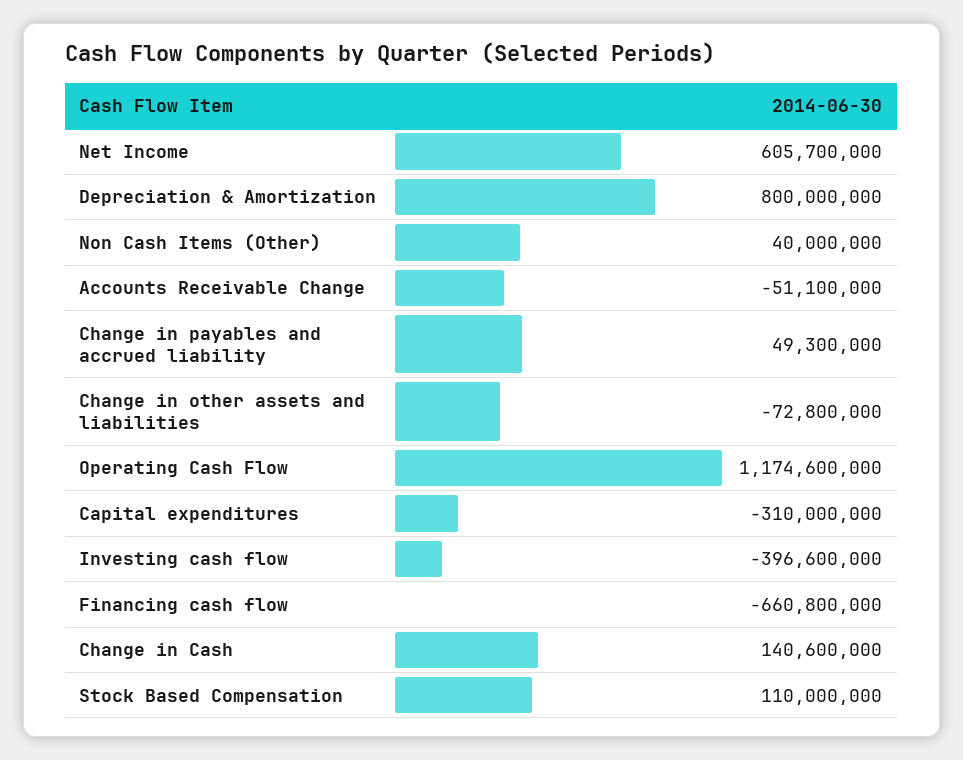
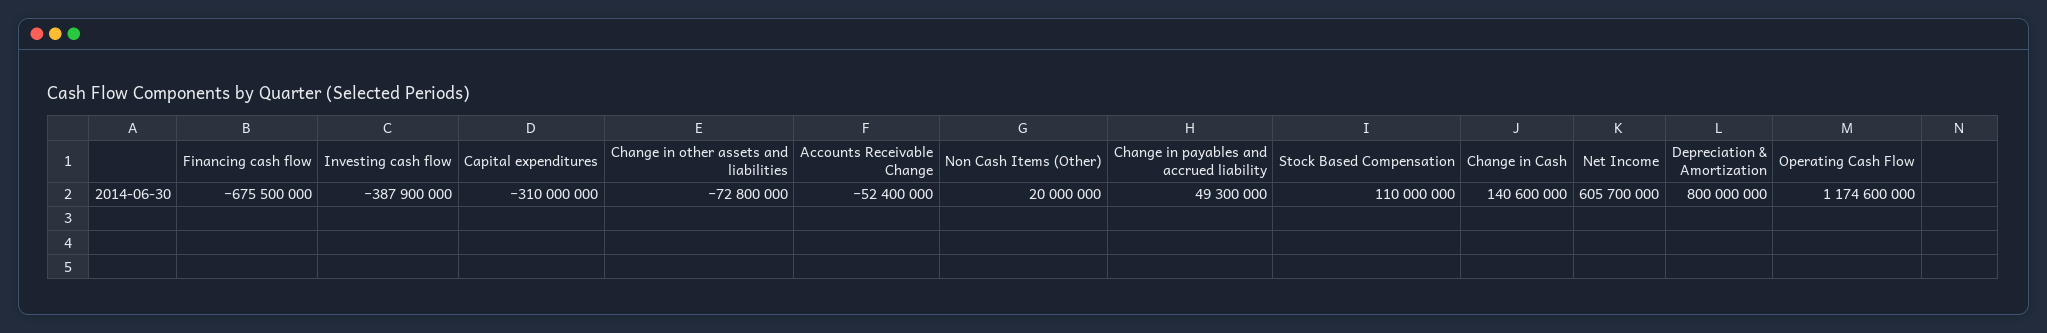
  {
    "Net Income": 605700000,
    "Depreciation & Amortization": 800000000,
-   "Non Cash Items (Other)": 40000000,
+   "Non Cash Items (Other)": 20000000,
-   "Accounts Receivable Change": -51100000,
+   "Accounts Receivable Change": -52400000,
    "Change in payables and accrued liability": 49300000,
    "Change in other assets and liabilities": -72800000,
    "Operating Cash Flow": 1174600000,
    "Capital expenditures": -310000000,
-   "Investing cash flow": -396600000,
+   "Investing cash flow": -387900000,
-   "Financing cash flow": -660800000,
+   "Financing cash flow": -675500000,
    "Change in Cash": 140600000,
    "Stock Based Compensation": 110000000
  }

